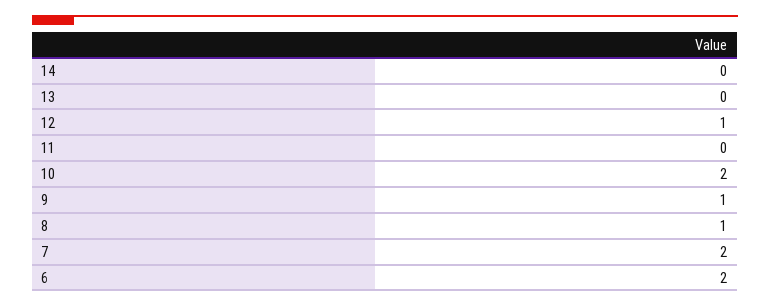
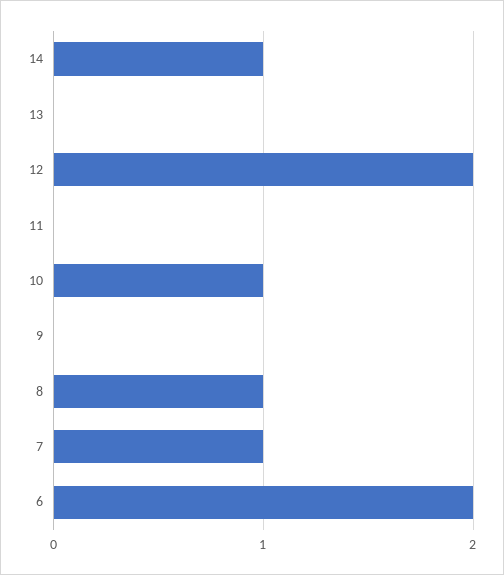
  {
-   "14": 0,
+   "14": 1,
    "13": 0,
-   "12": 1,
+   "12": 2,
    "11": 0,
-   "10": 2,
+   "10": 1,
-   "9": 1,
+   "9": 0,
    "8": 1,
-   "7": 2,
+   "7": 1,
    "6": 2
  }

